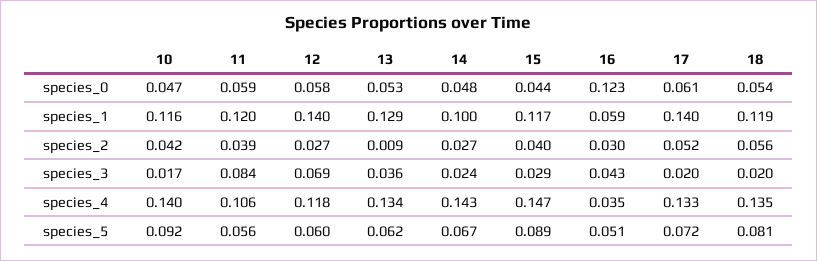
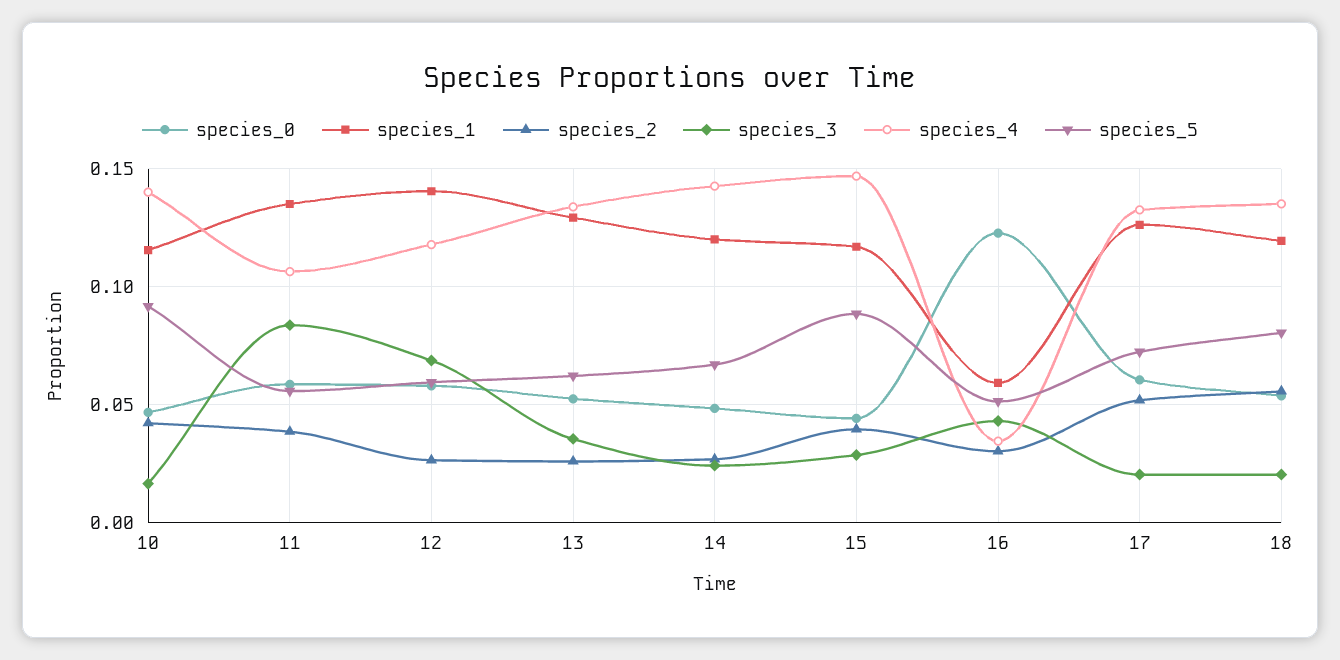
  {
    "species_0": {
      "10": 0.047,
      "11": 0.059,
      "12": 0.058,
      "13": 0.053,
      "14": 0.048,
      "15": 0.044,
      "16": 0.123,
      "17": 0.061,
      "18": 0.054
    },
    "species_1": {
      "10": 0.116,
-     "11": 0.12,
+     "11": 0.135,
      "12": 0.14,
      "13": 0.129,
-     "14": 0.1,
+     "14": 0.12,
      "15": 0.117,
      "16": 0.059,
-     "17": 0.14,
+     "17": 0.125,
      "18": 0.119
    },
    "species_2": {
      "10": 0.042,
      "11": 0.039,
      "12": 0.027,
-     "13": 0.009,
+     "13": 0.025,
      "14": 0.027,
      "15": 0.04,
      "16": 0.03,
      "17": 0.052,
      "18": 0.056
    },
    "species_3": {
      "10": 0.017,
      "11": 0.084,
      "12": 0.069,
      "13": 0.036,
      "14": 0.024,
      "15": 0.029,
      "16": 0.043,
      "17": 0.02,
      "18": 0.02
    },
    "species_4": {
      "10": 0.14,
      "11": 0.106,
      "12": 0.118,
      "13": 0.134,
      "14": 0.143,
      "15": 0.147,
      "16": 0.035,
      "17": 0.133,
      "18": 0.135
    },
    "species_5": {
      "10": 0.092,
      "11": 0.056,
      "12": 0.06,
      "13": 0.062,
      "14": 0.067,
      "15": 0.089,
      "16": 0.051,
      "17": 0.072,
      "18": 0.081
    }
  }

